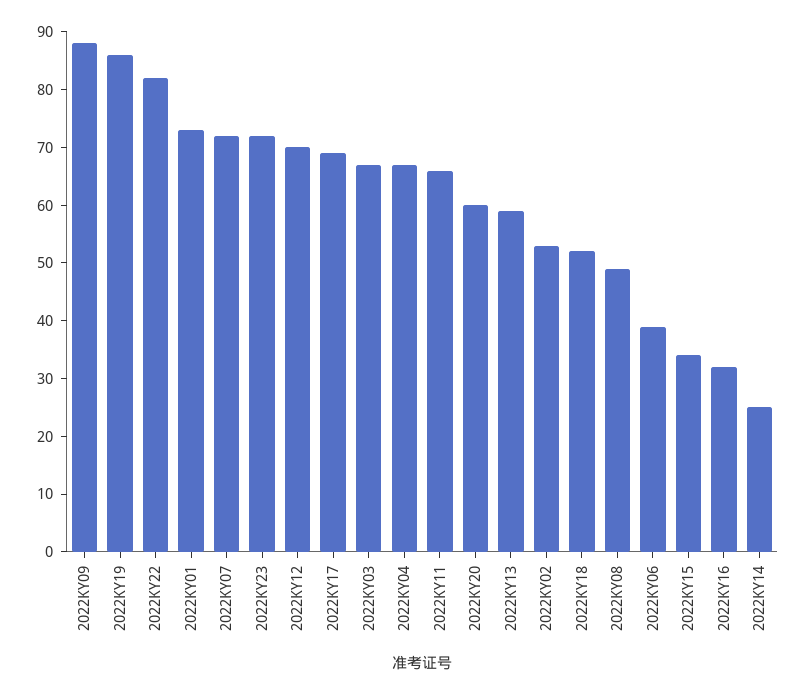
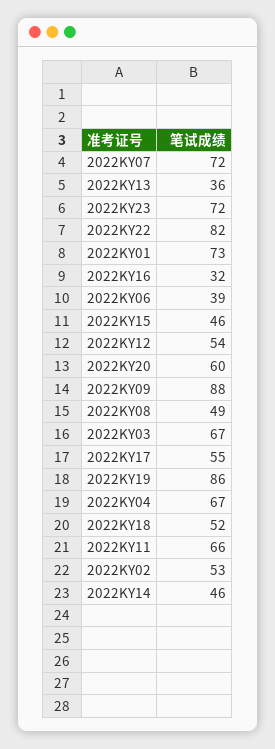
  {
    "2022KY09": 88,
    "2022KY19": 86,
    "2022KY22": 82,
    "2022KY01": 73,
    "2022KY07": 72,
    "2022KY23": 72,
-   "2022KY12": 70,
+   "2022KY12": 54,
-   "2022KY17": 70,
+   "2022KY17": 55,
    "2022KY03": 67,
    "2022KY04": 67,
    "2022KY11": 66,
    "2022KY20": 60,
-   "2022KY13": 60,
+   "2022KY13": 36,
    "2022KY02": 53,
    "2022KY18": 52,
    "2022KY08": 49,
    "2022KY06": 39,
-   "2022KY15": 35,
+   "2022KY15": 46,
    "2022KY16": 32,
-   "2022KY14": 25
+   "2022KY14": 46
  }

